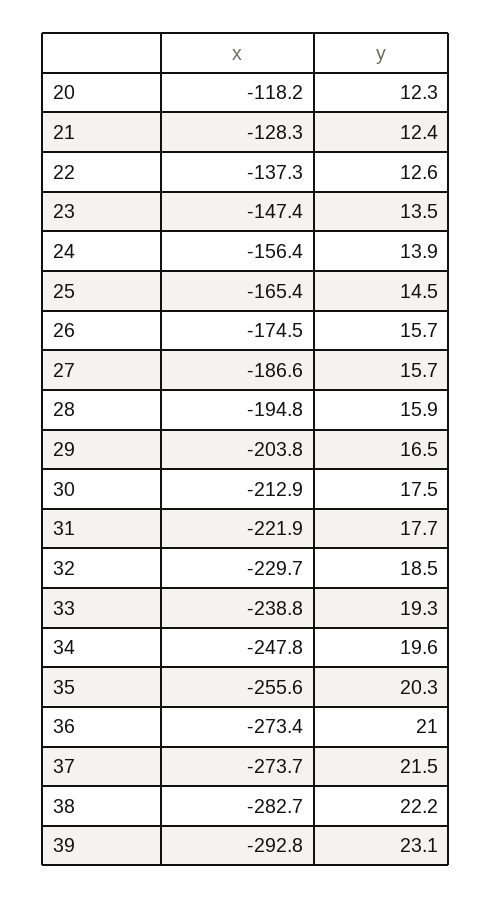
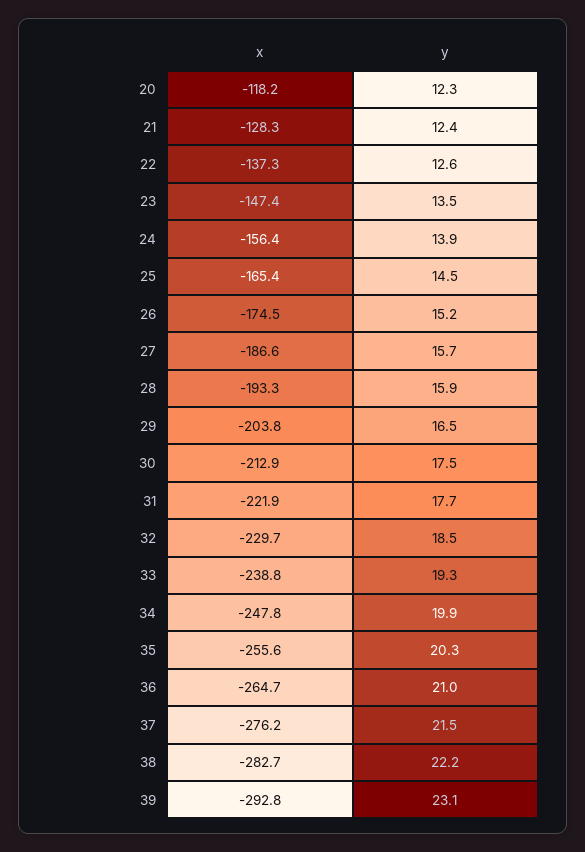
  {
    "x": {
      "20": -118.2,
      "21": -128.3,
      "22": -137.3,
      "23": -147.4,
      "24": -156.4,
      "25": -165.4,
      "26": -174.5,
      "27": -186.6,
-     "28": -194.8,
+     "28": -193.3,
      "29": -203.8,
      "30": -212.9,
      "31": -221.9,
      "32": -229.7,
      "33": -238.8,
      "34": -247.8,
      "35": -255.6,
-     "36": -273.4,
+     "36": -264.7,
-     "37": -273.7,
+     "37": -276.2,
      "38": -282.7,
      "39": -292.8
    },
    "y": {
      "20": 12.3,
      "21": 12.4,
      "22": 12.6,
      "23": 13.5,
      "24": 13.9,
      "25": 14.5,
-     "26": 15.7,
+     "26": 15.2,
      "27": 15.7,
      "28": 15.9,
      "29": 16.5,
      "30": 17.5,
      "31": 17.7,
      "32": 18.5,
      "33": 19.3,
-     "34": 19.6,
+     "34": 19.9,
      "35": 20.3,
      "36": 21,
      "37": 21.5,
      "38": 22.2,
      "39": 23.1
    }
  }

